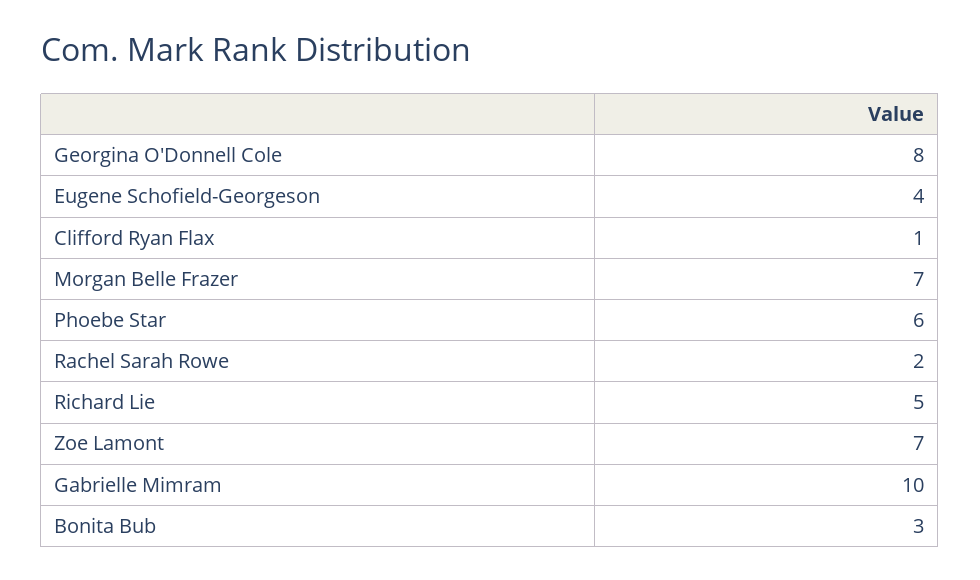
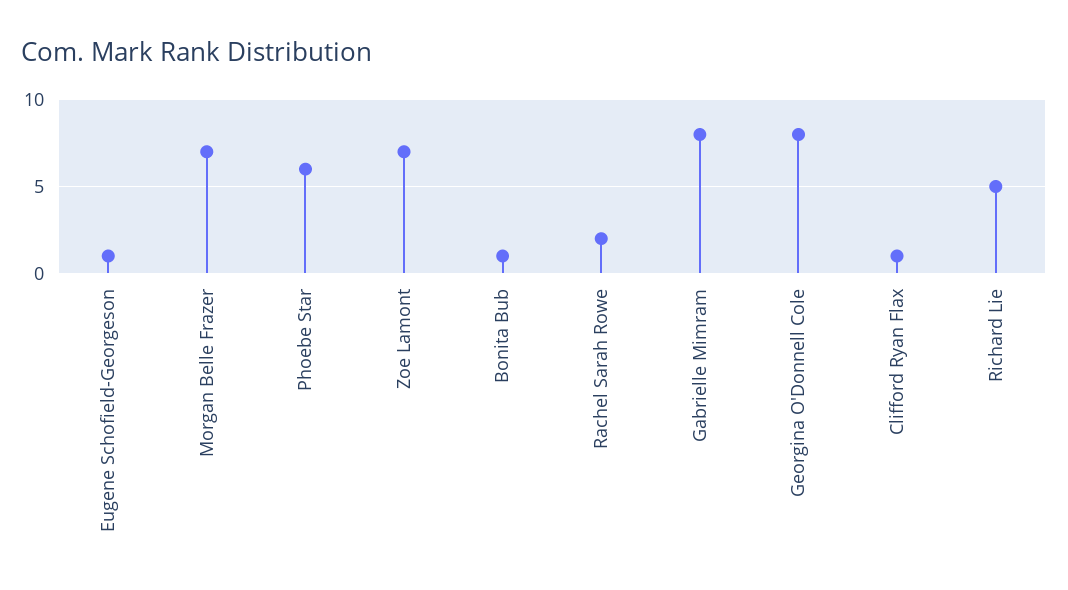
  {
    "Georgina O'Donnell Cole": 8,
-   "Eugene Schofield-Georgeson": 4,
+   "Eugene Schofield-Georgeson": 1,
    "Clifford Ryan Flax": 1,
    "Morgan Belle Frazer": 7,
    "Phoebe Star": 6,
    "Rachel Sarah Rowe": 2,
    "Richard Lie": 5,
    "Zoe Lamont": 7,
-   "Gabrielle Mimram": 10,
+   "Gabrielle Mimram": 8,
-   "Bonita Bub": 3
+   "Bonita Bub": 1
  }

